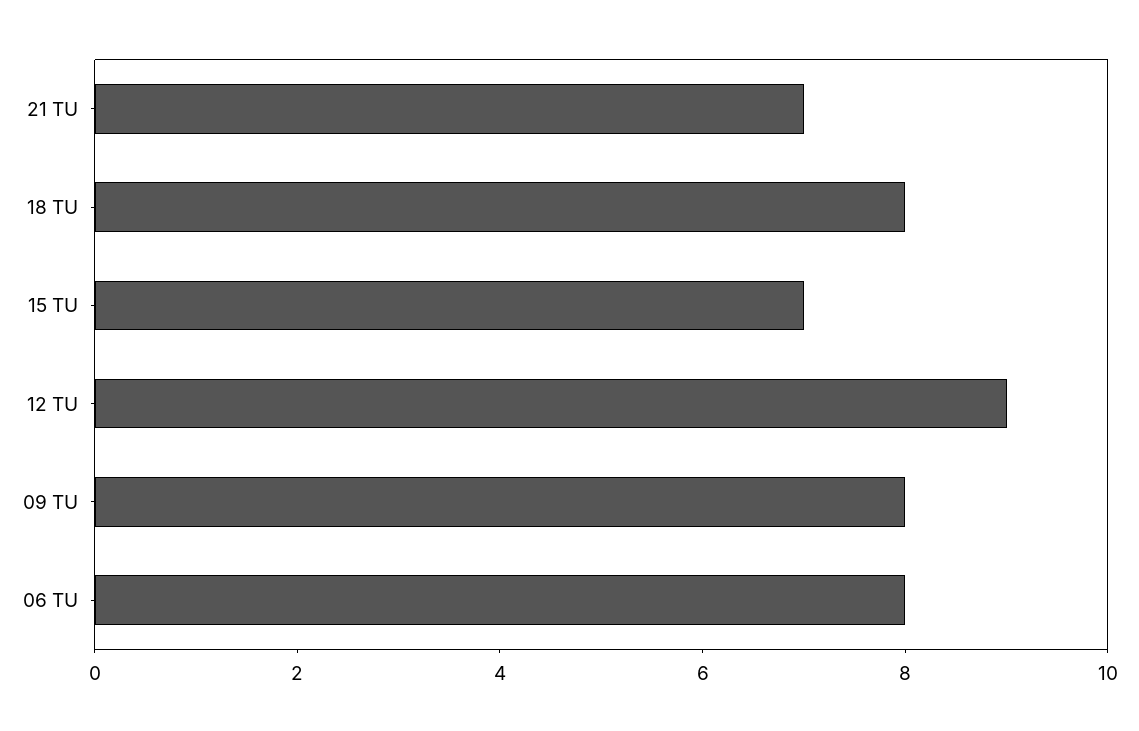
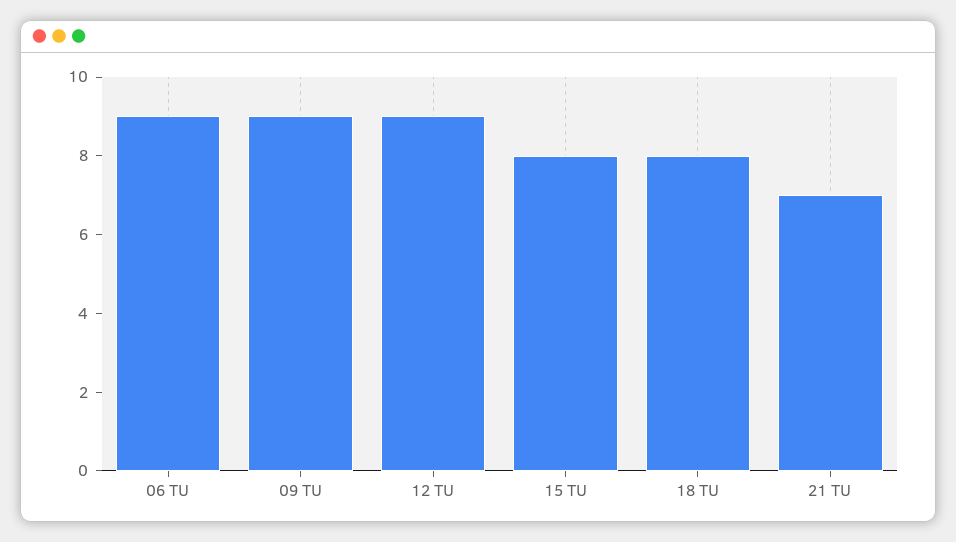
  {
    "21 TU": 7,
    "18 TU": 8,
-   "15 TU": 7,
+   "15 TU": 8,
    "12 TU": 9,
-   "09 TU": 8,
+   "09 TU": 9,
-   "06 TU": 8
+   "06 TU": 9
  }

